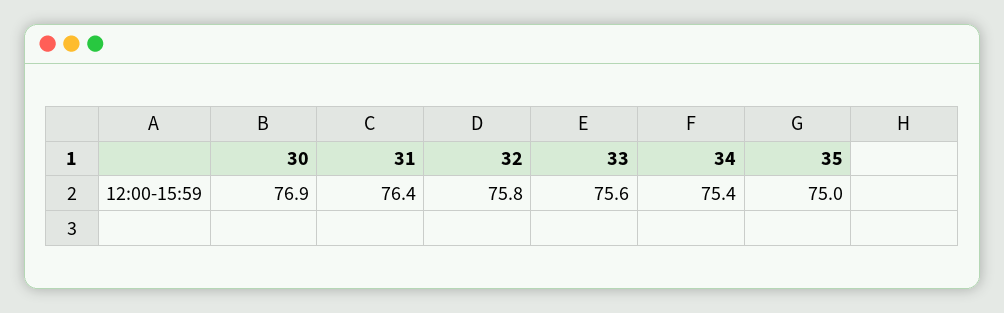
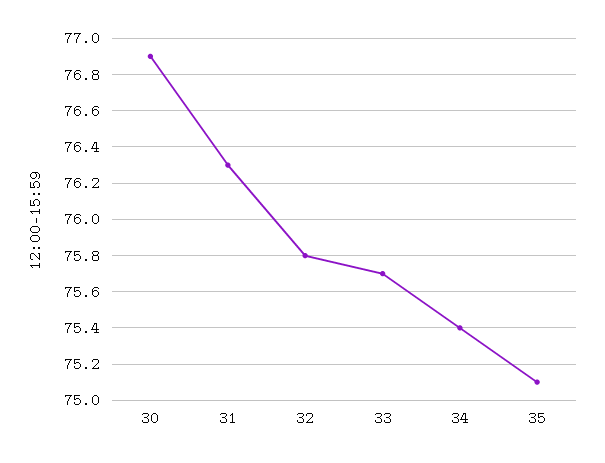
  {
    "30": 76.9,
-   "31": 76.4,
+   "31": 76.3,
    "32": 75.8,
-   "33": 75.6,
+   "33": 75.7,
    "34": 75.4,
-   "35": 75
+   "35": 75.1
  }

